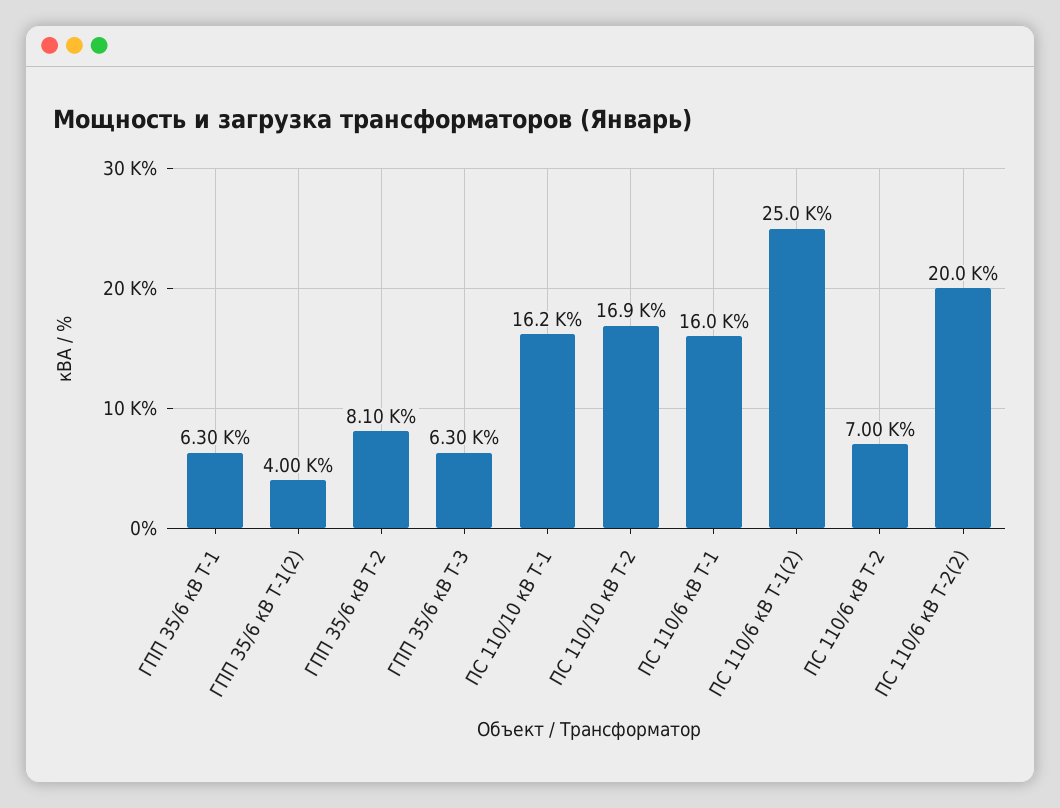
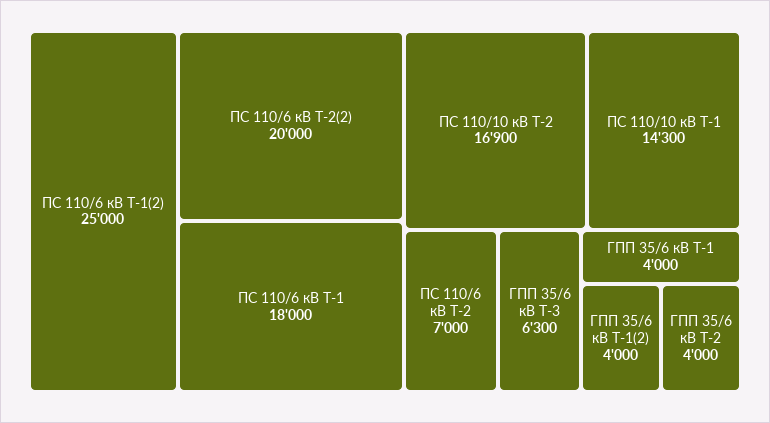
  {
-   "ГПП 35/6 кВ Т-1": 6300,
+   "ГПП 35/6 кВ Т-1": 4000,
    "ГПП 35/6 кВ Т-1(2)": 4000,
-   "ГПП 35/6 кВ Т-2": 8100,
+   "ГПП 35/6 кВ Т-2": 4000,
    "ГПП 35/6 кВ Т-3": 6300,
-   "ПС 110/10 кВ Т-1": 16200,
+   "ПС 110/10 кВ Т-1": 14300,
    "ПС 110/10 кВ Т-2": 16900,
-   "ПС 110/6 кВ Т-1": 16000,
+   "ПС 110/6 кВ Т-1": 18000,
    "ПС 110/6 кВ Т-1(2)": 25000,
    "ПС 110/6 кВ Т-2": 7000,
    "ПС 110/6 кВ Т-2(2)": 20000
  }

